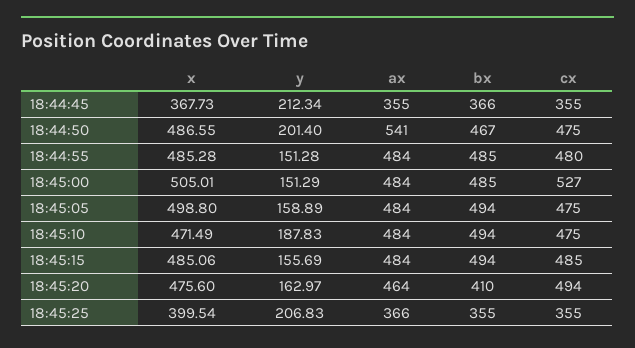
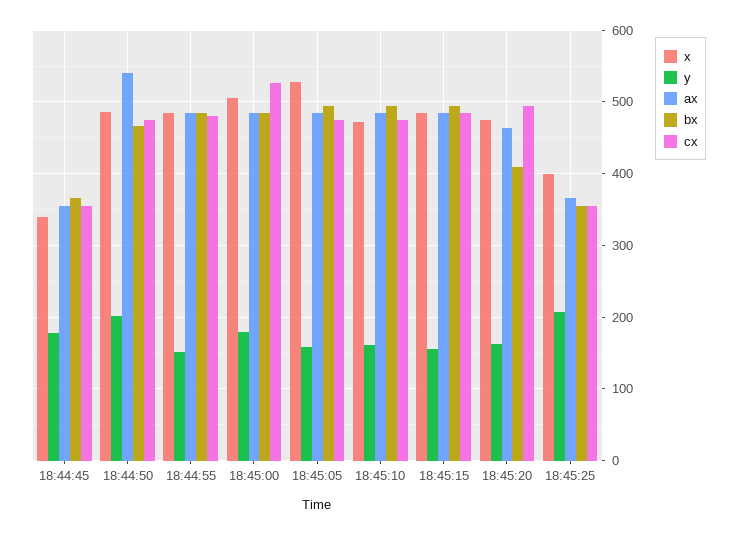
  {
    "x": {
-     "18:44:45": 367.73,
+     "18:44:45": 340,
      "18:44:50": 486.55,
      "18:44:55": 485.28,
      "18:45:00": 505.01,
-     "18:45:05": 498.8,
+     "18:45:05": 530,
      "18:45:10": 471.49,
      "18:45:15": 485.06,
      "18:45:20": 475.6,
      "18:45:25": 399.54
    },
    "y": {
-     "18:44:45": 212.34,
+     "18:44:45": 180,
      "18:44:50": 201.4,
      "18:44:55": 151.28,
-     "18:45:00": 151.29,
+     "18:45:00": 180,
      "18:45:05": 158.89,
-     "18:45:10": 187.83,
+     "18:45:10": 160,
      "18:45:15": 155.69,
      "18:45:20": 162.97,
      "18:45:25": 206.83
    },
    "ax": {
      "18:44:45": 355,
      "18:44:50": 541,
      "18:44:55": 484,
      "18:45:00": 484,
      "18:45:05": 484,
      "18:45:10": 484,
      "18:45:15": 484,
      "18:45:20": 464,
      "18:45:25": 366
    },
    "bx": {
      "18:44:45": 366,
      "18:44:50": 467,
      "18:44:55": 485,
      "18:45:00": 485,
      "18:45:05": 494,
      "18:45:10": 494,
      "18:45:15": 494,
      "18:45:20": 410,
      "18:45:25": 355
    },
    "cx": {
      "18:44:45": 355,
      "18:44:50": 475,
      "18:44:55": 480,
      "18:45:00": 527,
      "18:45:05": 475,
      "18:45:10": 475,
      "18:45:15": 485,
      "18:45:20": 494,
      "18:45:25": 355
    }
  }

